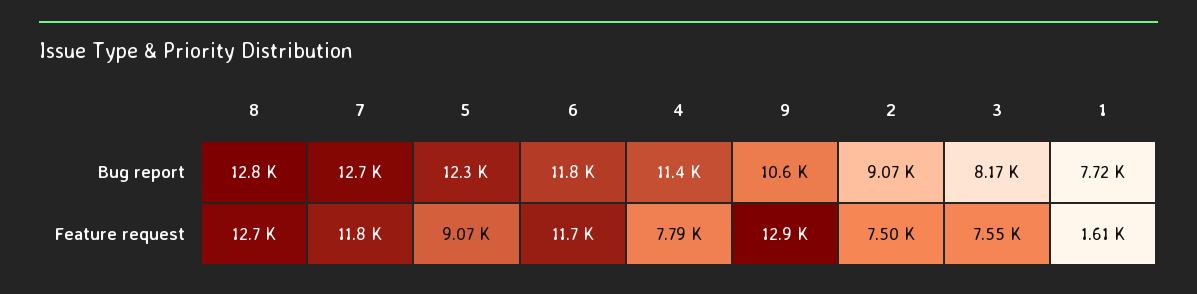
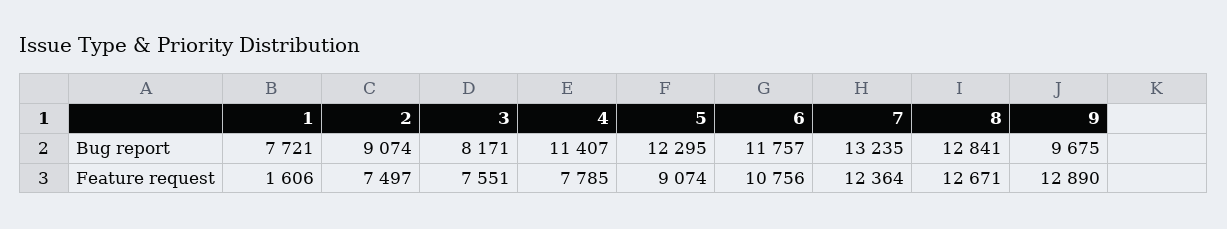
  {
    "8": {
      "Bug report": 12841,
      "Feature request": 12671
    },
    "7": {
-     "Bug report": 12700,
+     "Bug report": 13235,
-     "Feature request": 11800
+     "Feature request": 12364
    },
    "5": {
      "Bug report": 12295,
      "Feature request": 9074
    },
    "6": {
      "Bug report": 11757,
-     "Feature request": 11700
+     "Feature request": 10756
    },
    "4": {
      "Bug report": 11407,
      "Feature request": 7785
    },
    "9": {
-     "Bug report": 10600,
+     "Bug report": 9675,
      "Feature request": 12890
    },
    "2": {
      "Bug report": 9074,
      "Feature request": 7497
    },
    "3": {
      "Bug report": 8171,
      "Feature request": 7551
    },
    "1": {
      "Bug report": 7721,
      "Feature request": 1606
    }
  }

